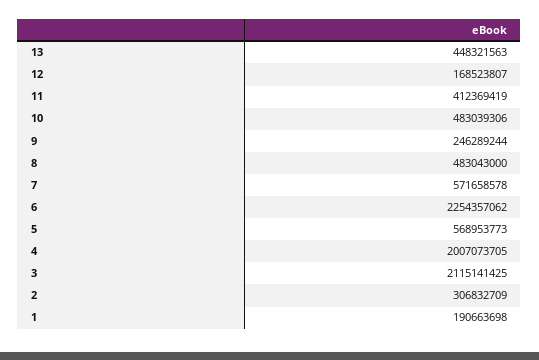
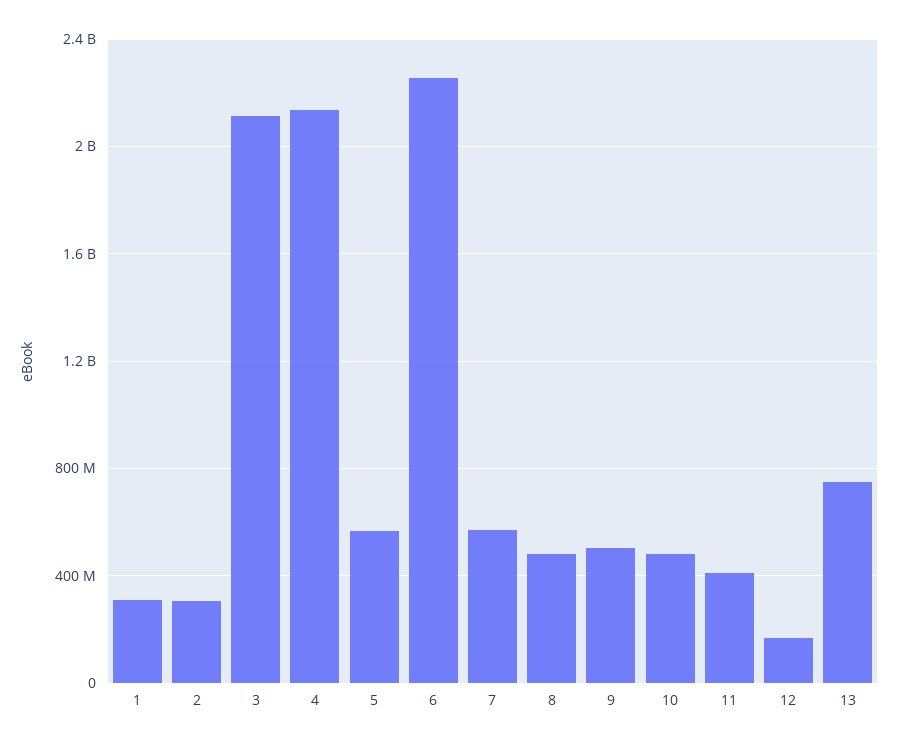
  {
-   "13": 448321563,
+   "13": 750000000,
    "12": 168523807,
    "11": 412369419,
    "10": 483039306,
-   "9": 246289244,
+   "9": 500000000,
    "8": 483043000,
    "7": 571658578,
    "6": 2254357062,
    "5": 568953773,
-   "4": 2007073705,
+   "4": 2150000000,
    "3": 2115141425,
    "2": 306832709,
-   "1": 190663698
+   "1": 300000000
  }

